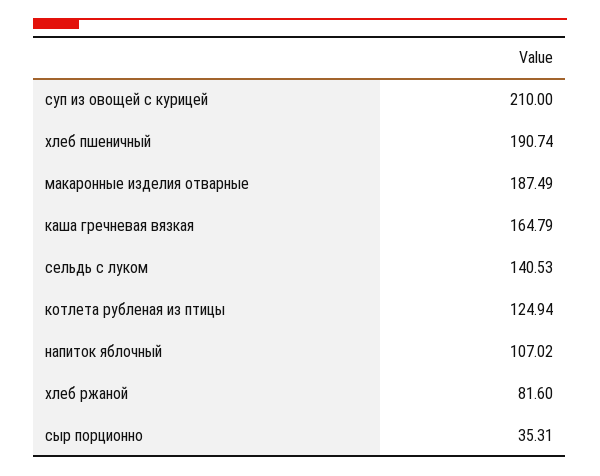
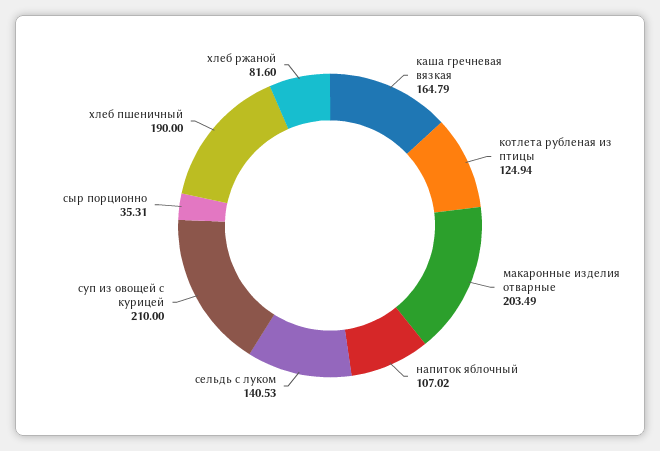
  {
    "суп из овощей с курицей": 210,
-   "хлеб пшеничный": 190.74,
+   "хлеб пшеничный": 190,
-   "макаронные изделия отварные": 187.49,
+   "макаронные изделия отварные": 203.49,
    "каша гречневая вязкая": 164.79,
    "сельдь с луком": 140.53,
    "котлета рубленая из птицы": 124.94,
    "напиток яблочный": 107.02,
    "хлеб ржаной": 81.6,
    "сыр порционно": 35.31
  }

